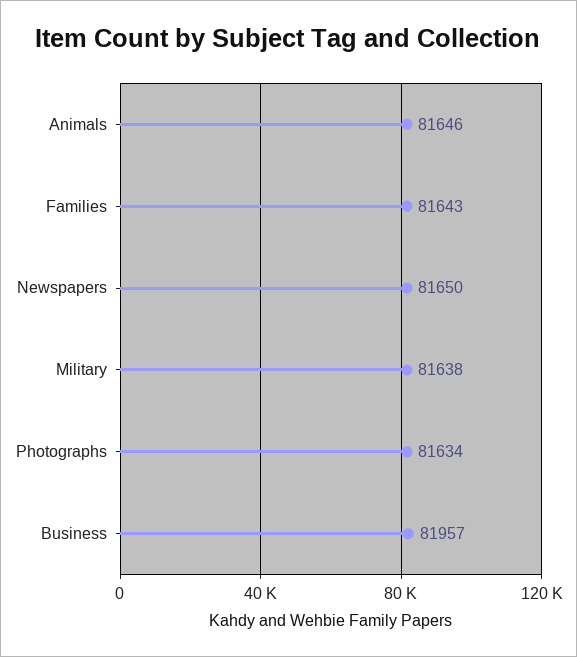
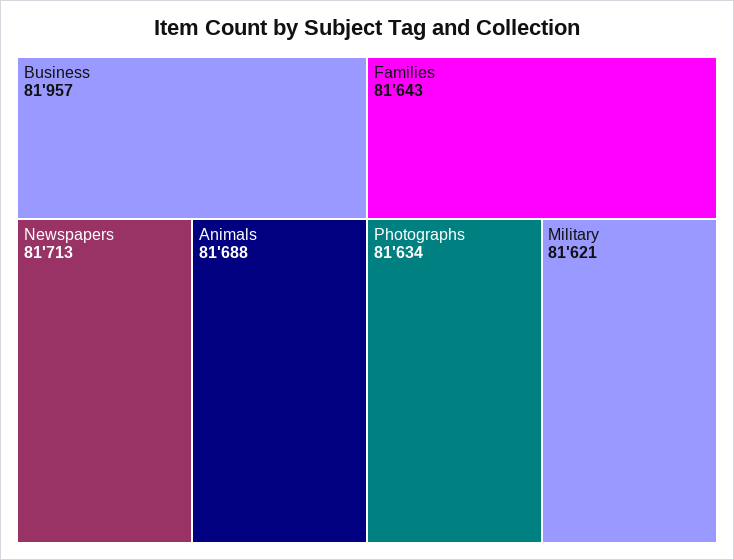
  {
-   "Animals": 81646,
+   "Animals": 81688,
    "Families": 81643,
-   "Newspapers": 81650,
+   "Newspapers": 81713,
-   "Military": 81638,
+   "Military": 81621,
    "Photographs": 81634,
    "Business": 81957
  }

